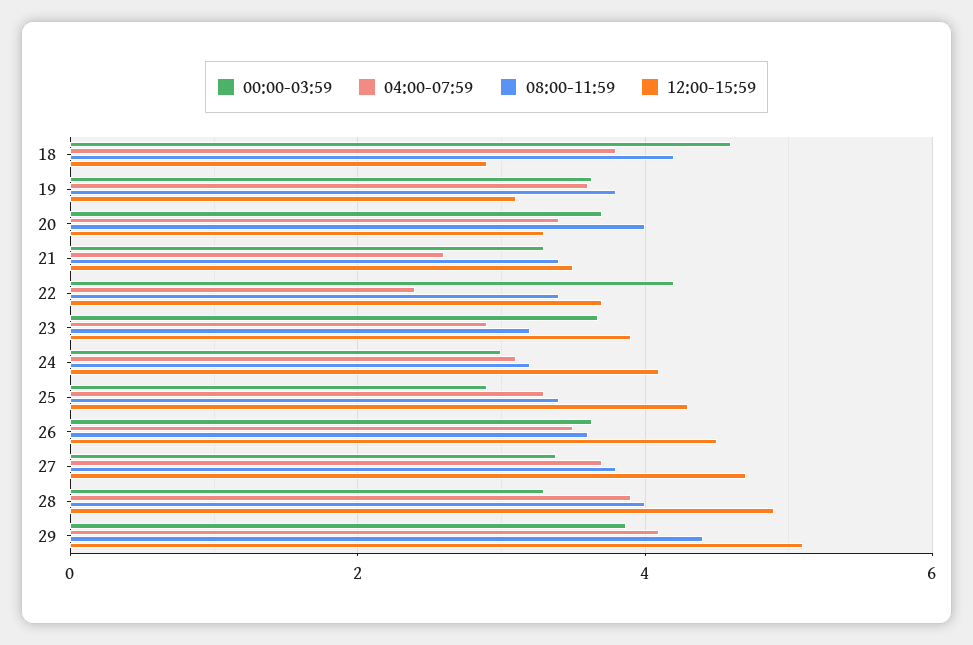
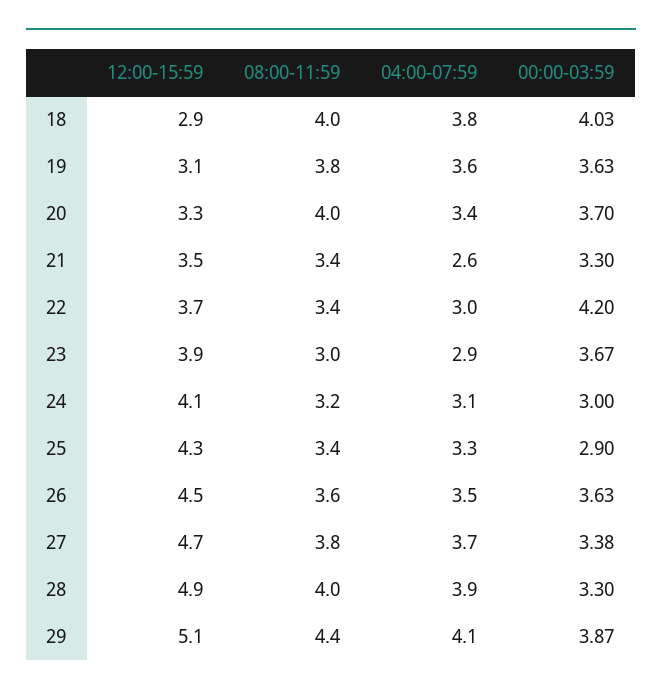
  {
    "00:00-03:59": {
-     "18": 4.6,
+     "18": 4.03,
      "19": 3.63,
      "20": 3.7,
      "21": 3.3,
      "22": 4.2,
      "23": 3.67,
      "24": 3,
      "25": 2.9,
      "26": 3.63,
      "27": 3.38,
      "28": 3.3,
      "29": 3.87
    },
    "04:00-07:59": {
      "18": 3.8,
      "19": 3.6,
      "20": 3.4,
      "21": 2.6,
-     "22": 2.4,
+     "22": 3,
      "23": 2.9,
      "24": 3.1,
      "25": 3.3,
      "26": 3.5,
      "27": 3.7,
      "28": 3.9,
      "29": 4.1
    },
    "08:00-11:59": {
-     "18": 4.2,
+     "18": 4,
      "19": 3.8,
      "20": 4,
      "21": 3.4,
      "22": 3.4,
-     "23": 3.2,
+     "23": 3,
      "24": 3.2,
      "25": 3.4,
      "26": 3.6,
      "27": 3.8,
      "28": 4,
      "29": 4.4
    },
    "12:00-15:59": {
      "18": 2.9,
      "19": 3.1,
      "20": 3.3,
      "21": 3.5,
      "22": 3.7,
      "23": 3.9,
      "24": 4.1,
      "25": 4.3,
      "26": 4.5,
      "27": 4.7,
      "28": 4.9,
      "29": 5.1
    }
  }

